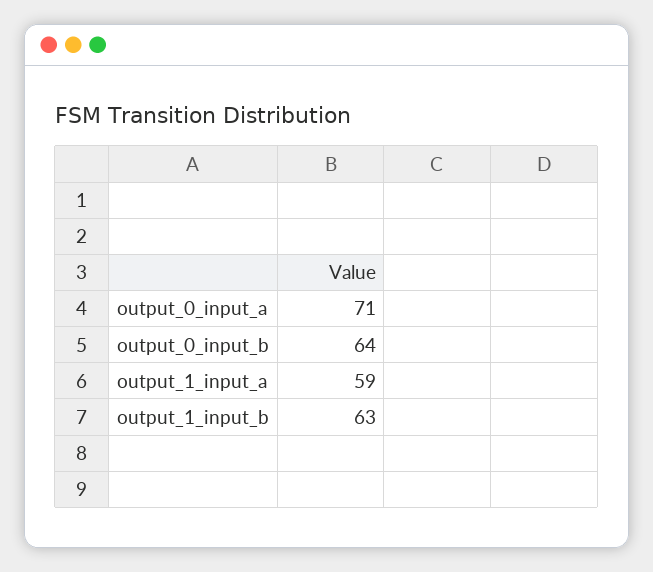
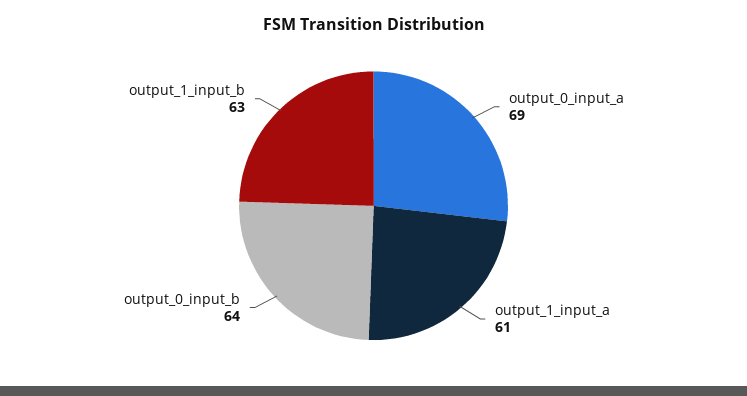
  {
-   "output_0_input_a": 71,
+   "output_0_input_a": 69,
    "output_0_input_b": 64,
-   "output_1_input_a": 59,
+   "output_1_input_a": 61,
    "output_1_input_b": 63
  }

